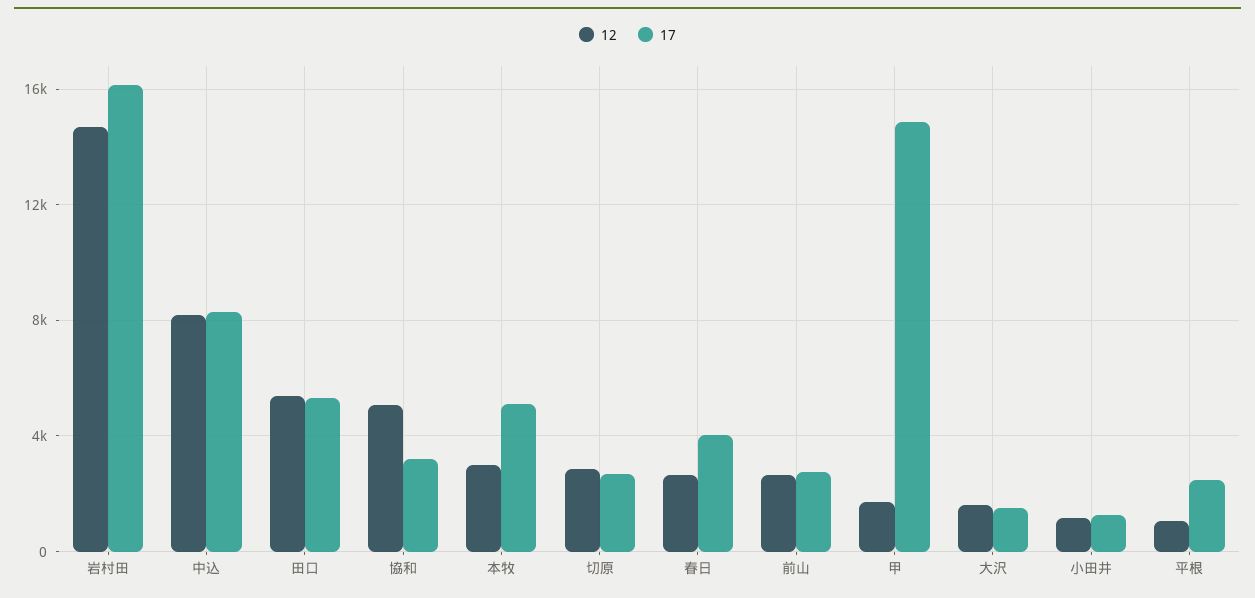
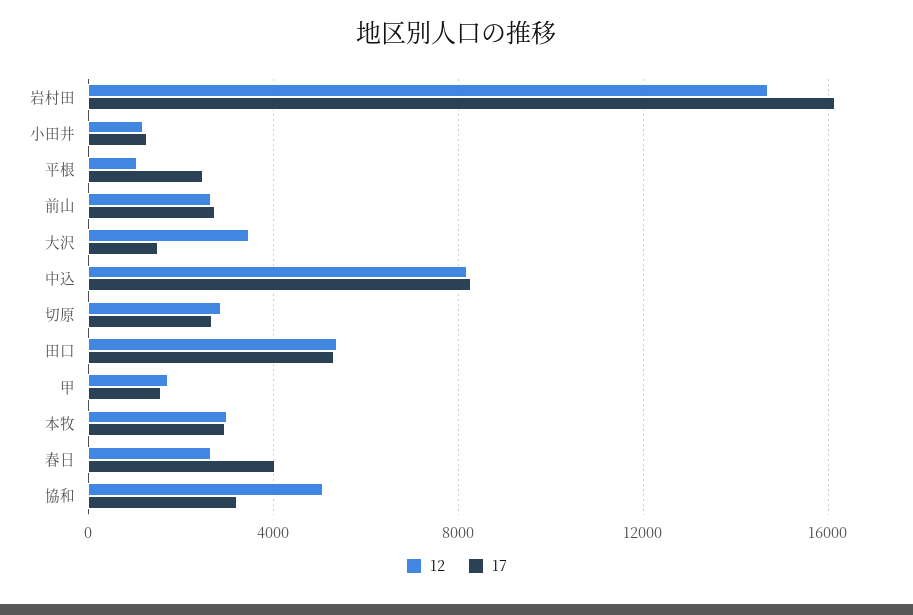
  {
    "12": {
      "岩村田": 14500,
      "中込": 8000,
      "田口": 5500,
      "協和": 5000,
      "本牧": 3000,
      "切原": 3000,
      "春日": 2500,
      "前山": 2500,
      "甲": 1500,
-     "大沢": 1500,
+     "大沢": 3500,
      "小田井": 1000,
      "平根": 1000
    },
    "17": {
      "岩村田": 16000,
      "中込": 8500,
      "田口": 5500,
      "協和": 3000,
-     "本牧": 5000,
+     "本牧": 3000,
      "切原": 2500,
      "春日": 4000,
      "前山": 2500,
-     "甲": 15000,
+     "甲": 1500,
      "大沢": 1500,
      "小田井": 1500,
      "平根": 2500
    }
  }

